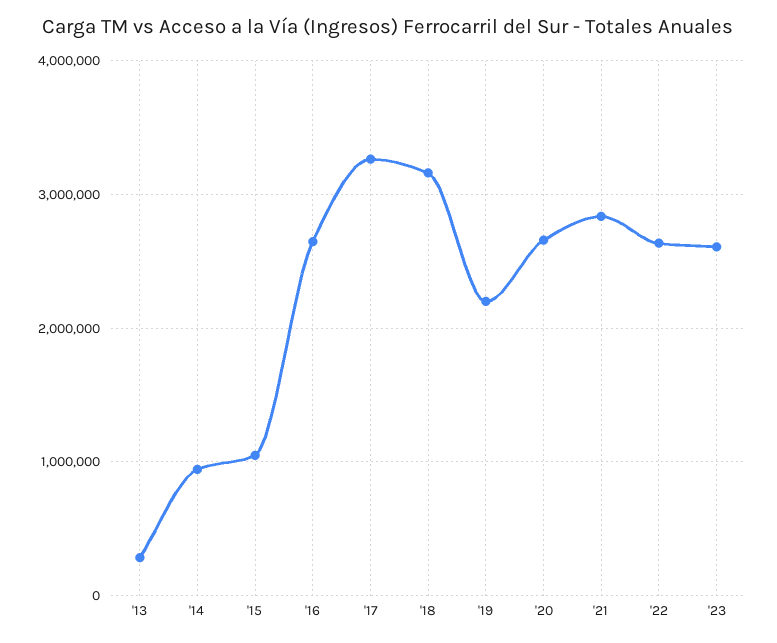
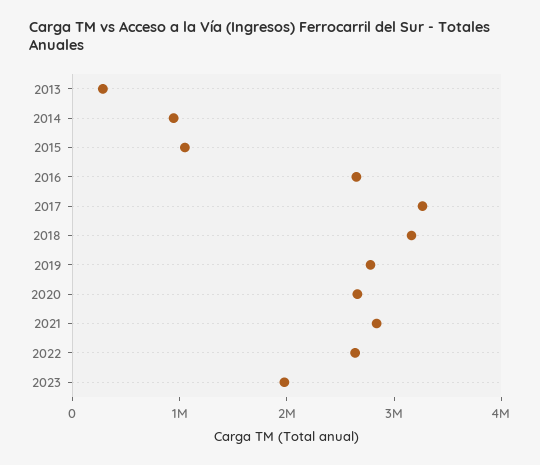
  {
    "'13": 300000,
    "'14": 900000,
    "'15": 1000000,
    "'16": 2600000,
    "'17": 3300000,
    "'18": 3200000,
-   "'19": 2200000,
+   "'19": 2800000,
    "'20": 2700000,
    "'21": 2800000,
    "'22": 2600000,
-   "'23": 2600000
+   "'23": 2000000
  }

